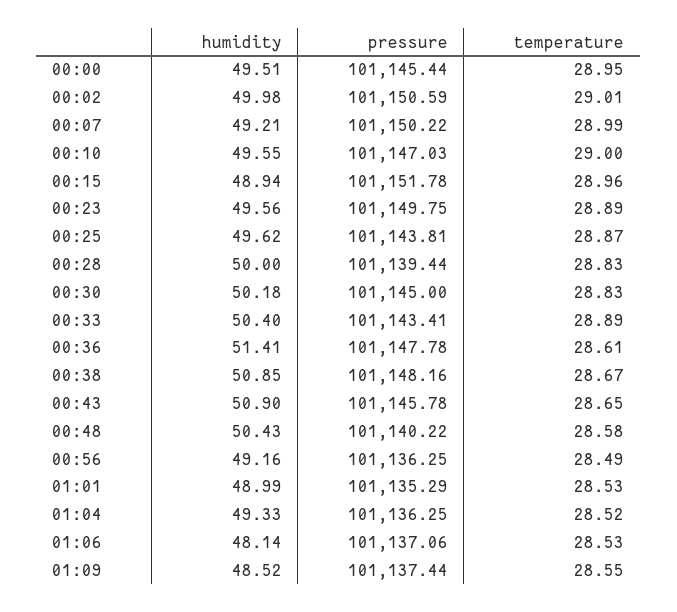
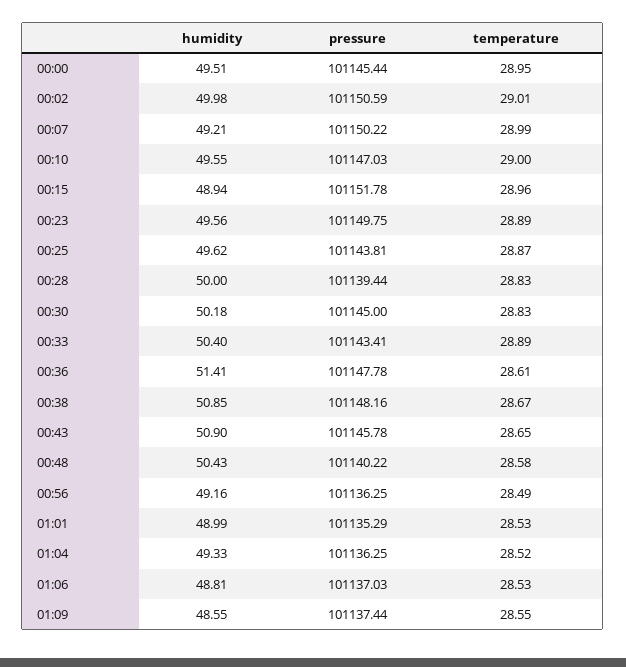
  {
    "humidity": {
      "00:00": 49.51,
      "00:02": 49.98,
      "00:07": 49.21,
      "00:10": 49.55,
      "00:15": 48.94,
      "00:23": 49.56,
      "00:25": 49.62,
      "00:28": 50,
      "00:30": 50.18,
      "00:33": 50.4,
      "00:36": 51.41,
      "00:38": 50.85,
      "00:43": 50.9,
      "00:48": 50.43,
      "00:56": 49.16,
      "01:01": 48.99,
      "01:04": 49.33,
-     "01:06": 48.14,
+     "01:06": 48.81,
-     "01:09": 48.52
+     "01:09": 48.55
    },
    "pressure": {
      "00:00": 101145.44,
      "00:02": 101150.59,
      "00:07": 101150.22,
      "00:10": 101147.03,
      "00:15": 101151.78,
      "00:23": 101149.75,
      "00:25": 101143.81,
      "00:28": 101139.44,
      "00:30": 101145,
      "00:33": 101143.41,
      "00:36": 101147.78,
      "00:38": 101148.16,
      "00:43": 101145.78,
      "00:48": 101140.22,
      "00:56": 101136.25,
      "01:01": 101135.29,
      "01:04": 101136.25,
-     "01:06": 101137.06,
+     "01:06": 101137.03,
      "01:09": 101137.44
    },
    "temperature": {
      "00:00": 28.95,
      "00:02": 29.01,
      "00:07": 28.99,
      "00:10": 29,
      "00:15": 28.96,
      "00:23": 28.89,
      "00:25": 28.87,
      "00:28": 28.83,
      "00:30": 28.83,
      "00:33": 28.89,
      "00:36": 28.61,
      "00:38": 28.67,
      "00:43": 28.65,
      "00:48": 28.58,
      "00:56": 28.49,
      "01:01": 28.53,
      "01:04": 28.52,
      "01:06": 28.53,
      "01:09": 28.55
    }
  }

